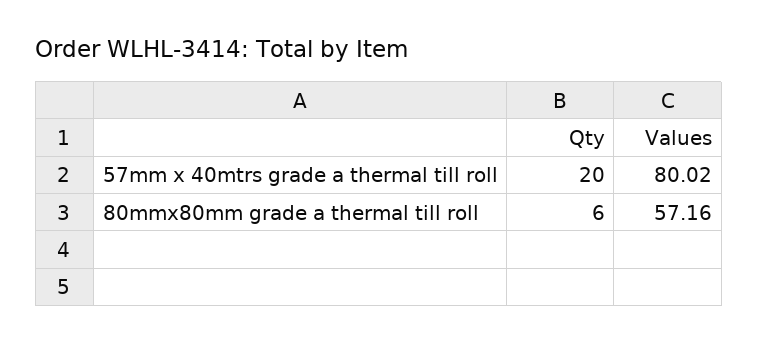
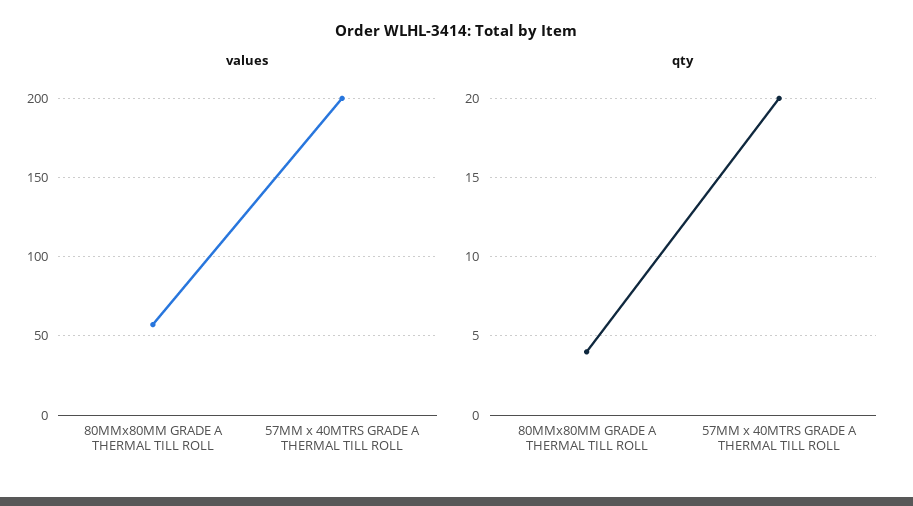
  {
    "Qty": {
      "57mm x 40mtrs grade a thermal till roll": 20,
-     "80mmx80mm grade a thermal till roll": 6
+     "80mmx80mm grade a thermal till roll": 4
    },
    "Values": {
-     "57mm x 40mtrs grade a thermal till roll": 80.02,
+     "57mm x 40mtrs grade a thermal till roll": 200,
      "80mmx80mm grade a thermal till roll": 57.16
    }
  }

